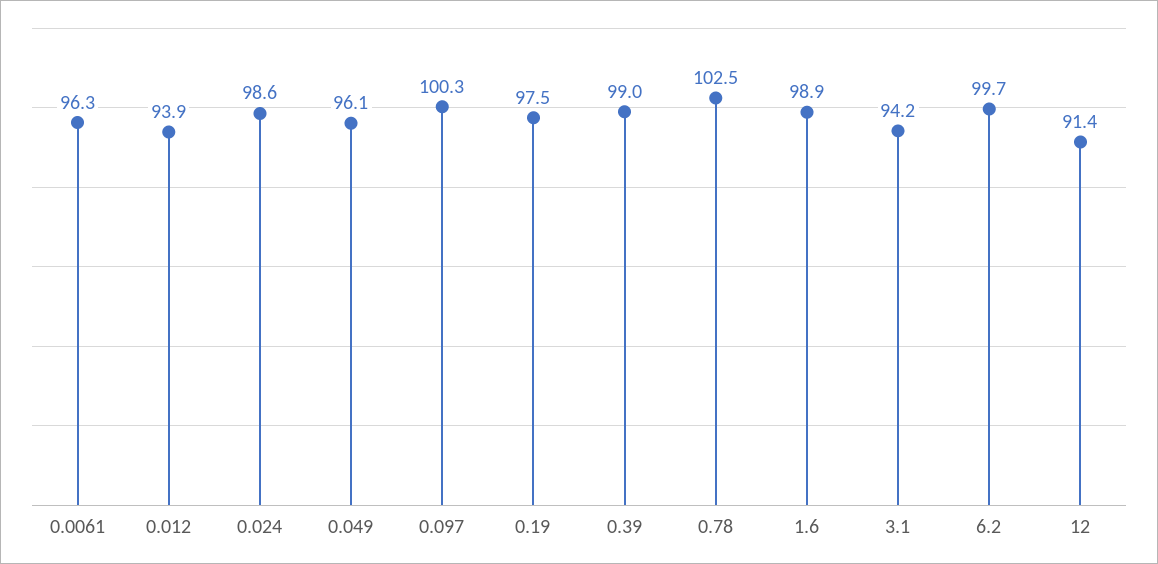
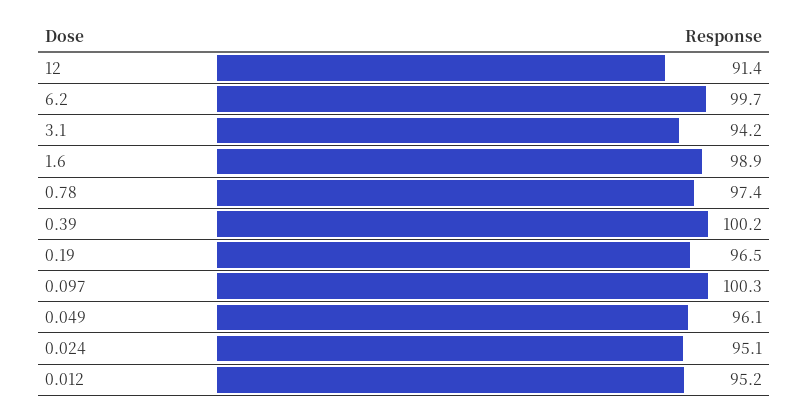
  {
-   "0.0061": 96.3,
-   "0.012": 93.9,
+   "0.012": 95.2,
-   "0.024": 98.6,
+   "0.024": 95.1,
    "0.049": 96.1,
    "0.097": 100.3,
-   "0.19": 97.5,
+   "0.19": 96.5,
-   "0.39": 99,
+   "0.39": 100.2,
-   "0.78": 102.5,
+   "0.78": 97.4,
    "1.6": 98.9,
    "3.1": 94.2,
    "6.2": 99.7,
    "12": 91.4
  }

